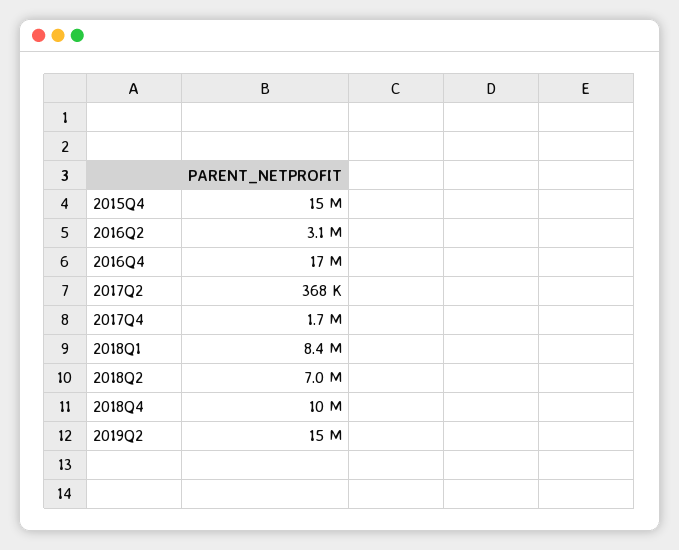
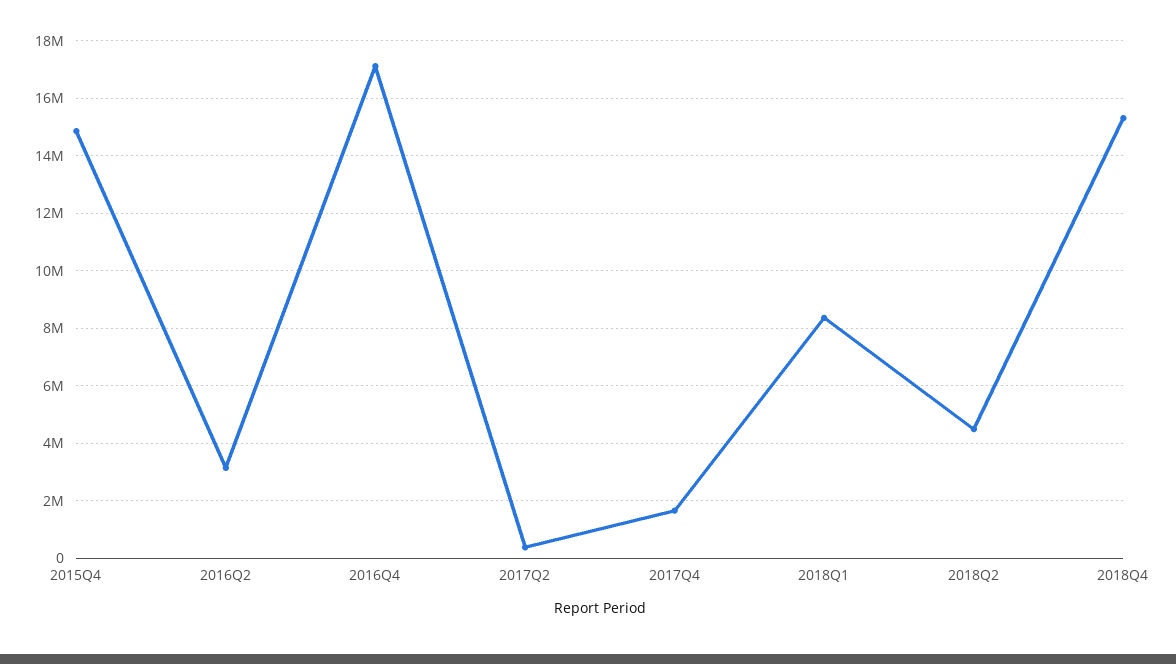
  {
    "2015Q4": 15000000,
    "2016Q2": 3100000,
    "2016Q4": 17000000,
    "2017Q2": 368000,
    "2017Q4": 1700000,
    "2018Q1": 8400000,
-   "2018Q2": 7000000,
+   "2018Q2": 4500000,
-   "2018Q4": 10000000,
+   "2018Q4": 15250000
-   "2019Q2": 15000000
  }

